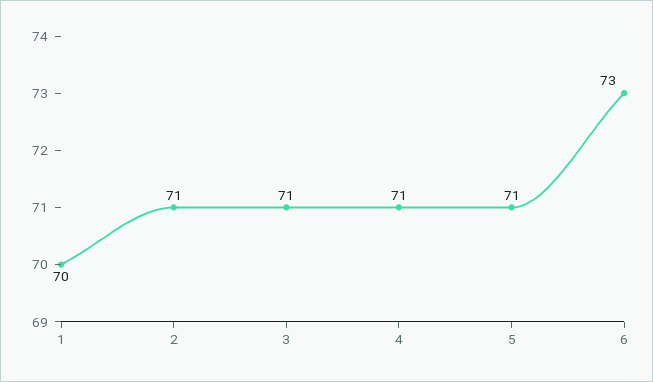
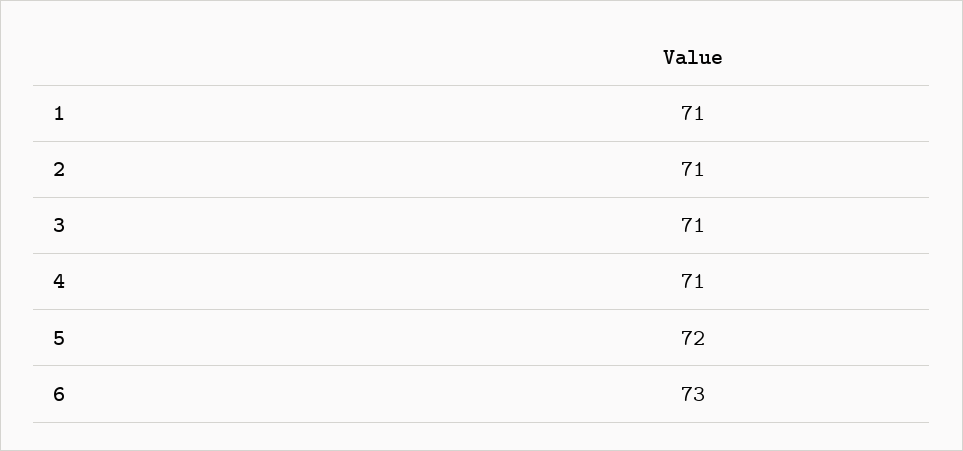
  {
-   "1": 70,
+   "1": 71,
    "2": 71,
    "3": 71,
    "4": 71,
-   "5": 71,
+   "5": 72,
    "6": 73
  }

